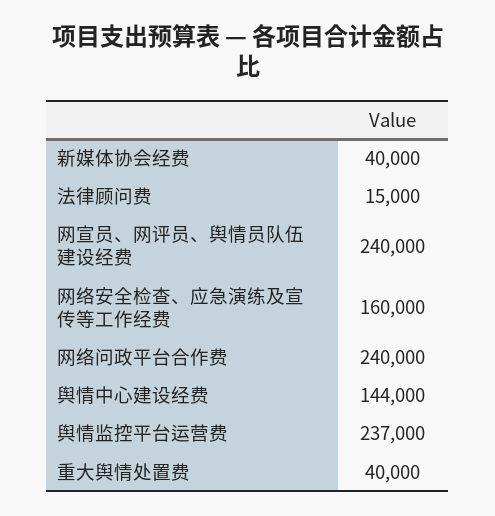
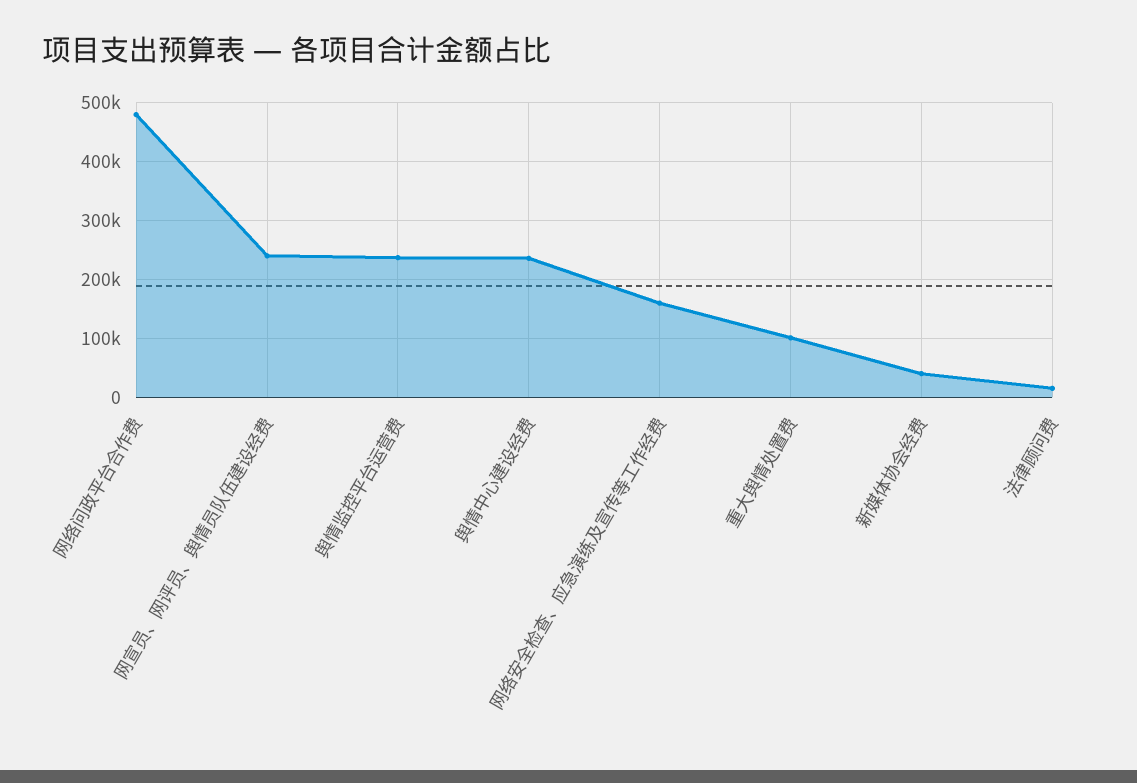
  {
    "新媒体协会经费": 40000,
    "法律顾问费": 15000,
    "网宣员、网评员、舆情员队伍建设经费": 240000,
    "网络安全检查、应急演练及宣传等工作经费": 160000,
-   "网络问政平台合作费": 240000,
+   "网络问政平台合作费": 480000,
-   "舆情中心建设经费": 144000,
+   "舆情中心建设经费": 240000,
    "舆情监控平台运营费": 237000,
-   "重大舆情处置费": 40000
+   "重大舆情处置费": 100000
  }

